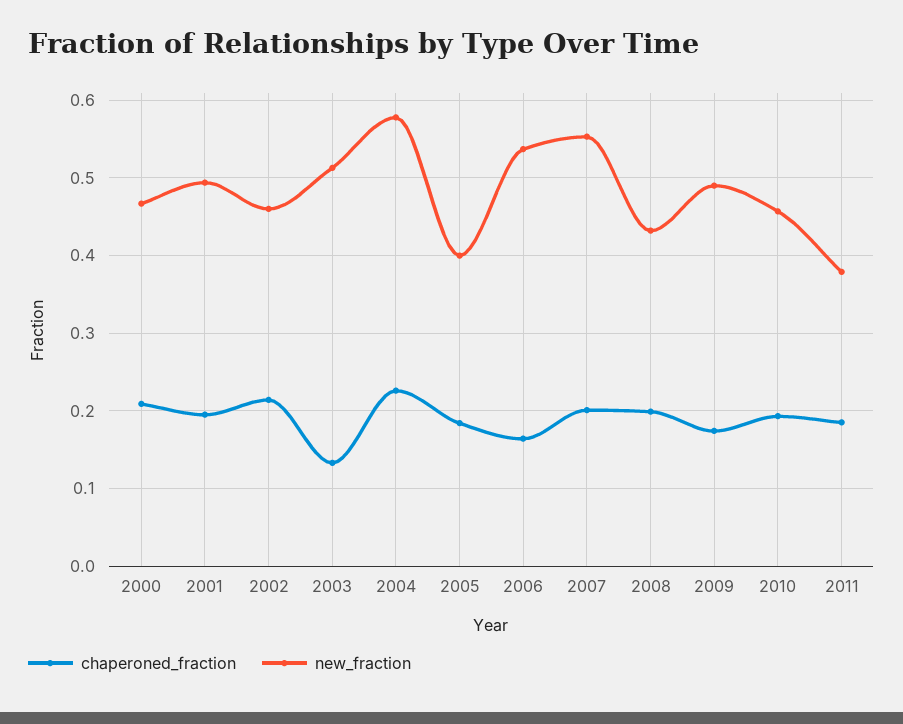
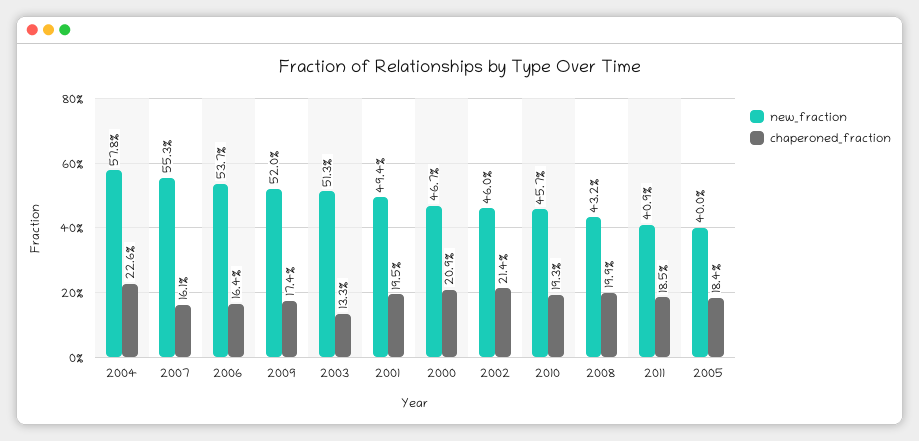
  {
    "chaperoned_fraction": {
      "2000": 0.209,
      "2001": 0.195,
      "2002": 0.214,
      "2003": 0.133,
      "2004": 0.226,
      "2005": 0.184,
      "2006": 0.164,
-     "2007": 0.2,
+     "2007": 0.161,
      "2008": 0.199,
      "2009": 0.174,
      "2010": 0.193,
      "2011": 0.185
    },
    "new_fraction": {
      "2000": 0.467,
      "2001": 0.494,
      "2002": 0.46,
      "2003": 0.513,
      "2004": 0.578,
      "2005": 0.4,
      "2006": 0.537,
      "2007": 0.553,
      "2008": 0.432,
-     "2009": 0.49,
+     "2009": 0.52,
      "2010": 0.457,
-     "2011": 0.38
+     "2011": 0.409
    }
  }

